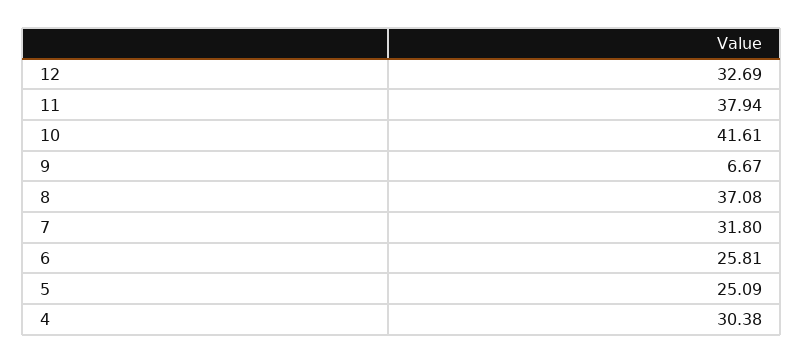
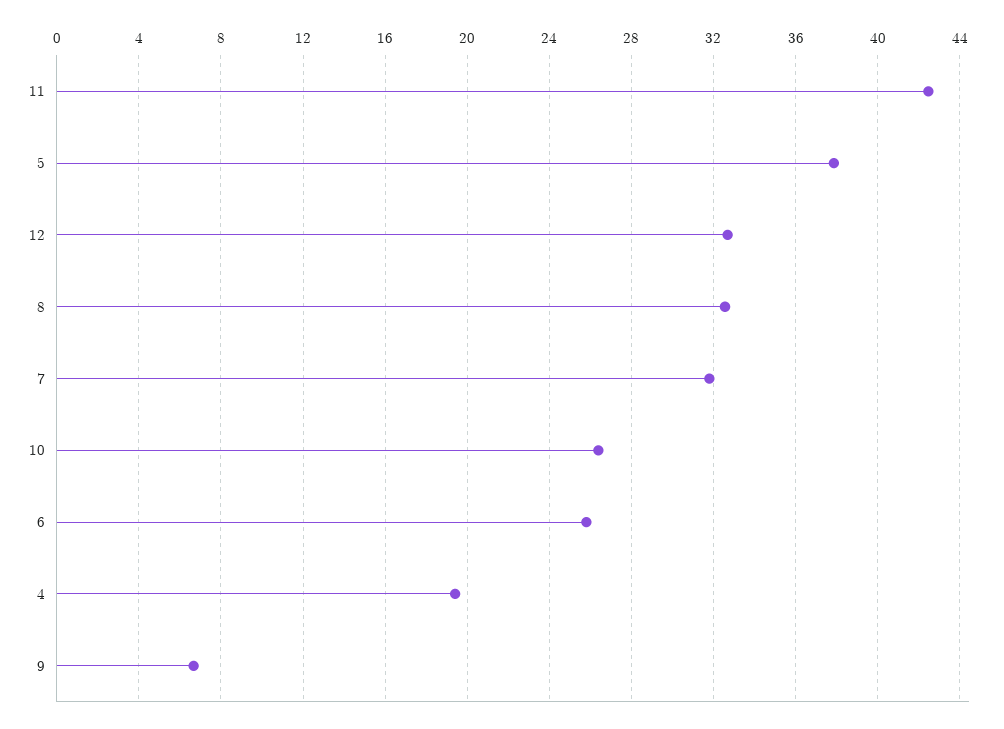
  {
    "12": 32.69,
-   "11": 37.94,
+   "11": 42.5,
-   "10": 41.61,
+   "10": 26.5,
    "9": 6.67,
-   "8": 37.08,
+   "8": 32.5,
    "7": 31.8,
    "6": 25.81,
-   "5": 25.09,
+   "5": 38,
-   "4": 30.38
+   "4": 19.5
  }

